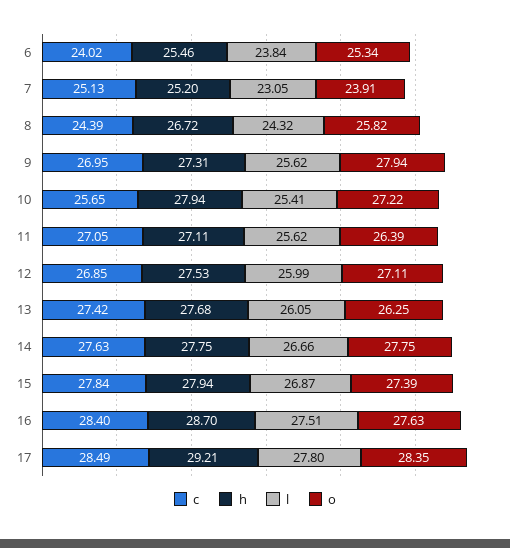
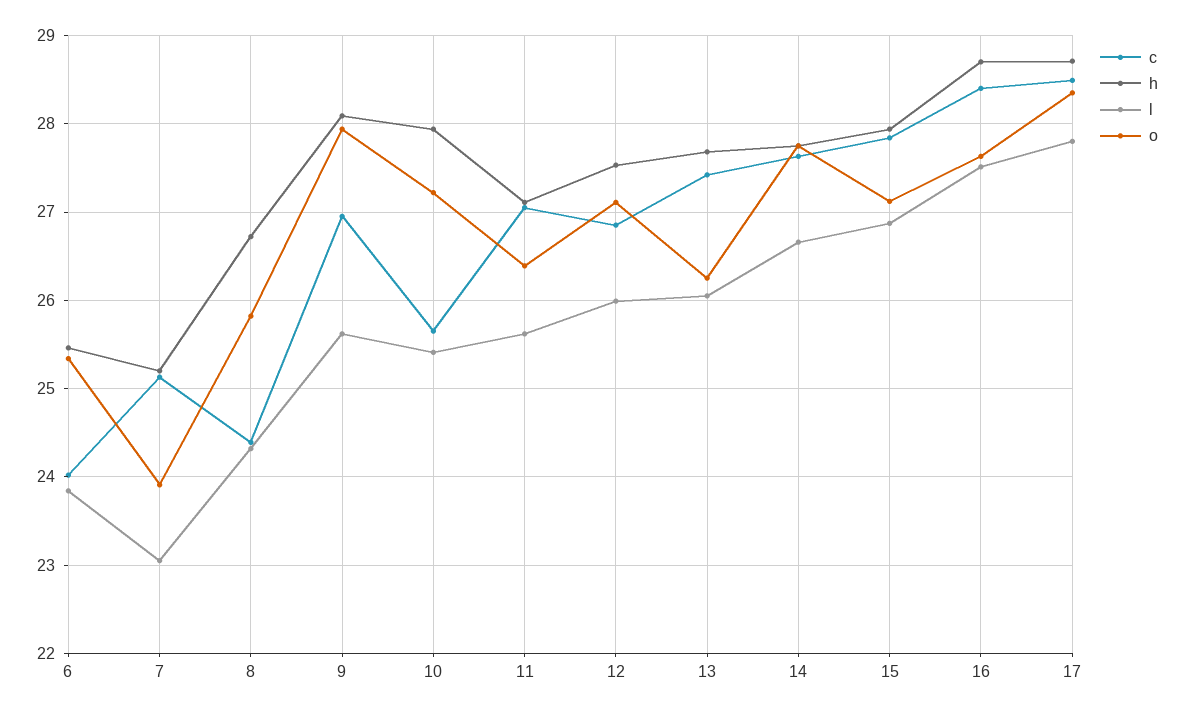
  {
    "c": {
      "6": 24.02,
      "7": 25.13,
      "8": 24.39,
      "9": 26.95,
      "10": 25.65,
      "11": 27.05,
      "12": 26.85,
      "13": 27.42,
      "14": 27.63,
      "15": 27.84,
      "16": 28.4,
      "17": 28.49
    },
    "h": {
      "6": 25.46,
      "7": 25.2,
      "8": 26.72,
-     "9": 27.31,
+     "9": 28.1,
      "10": 27.94,
      "11": 27.11,
      "12": 27.53,
      "13": 27.68,
      "14": 27.75,
      "15": 27.94,
      "16": 28.7,
-     "17": 29.21
+     "17": 28.7
    },
    "l": {
      "6": 23.84,
      "7": 23.05,
      "8": 24.32,
      "9": 25.62,
      "10": 25.41,
      "11": 25.62,
      "12": 25.99,
      "13": 26.05,
      "14": 26.66,
      "15": 26.87,
      "16": 27.51,
      "17": 27.8
    },
    "o": {
      "6": 25.34,
      "7": 23.91,
      "8": 25.82,
      "9": 27.94,
      "10": 27.22,
      "11": 26.39,
      "12": 27.11,
      "13": 26.25,
      "14": 27.75,
-     "15": 27.39,
+     "15": 27.1,
      "16": 27.63,
      "17": 28.35
    }
  }

